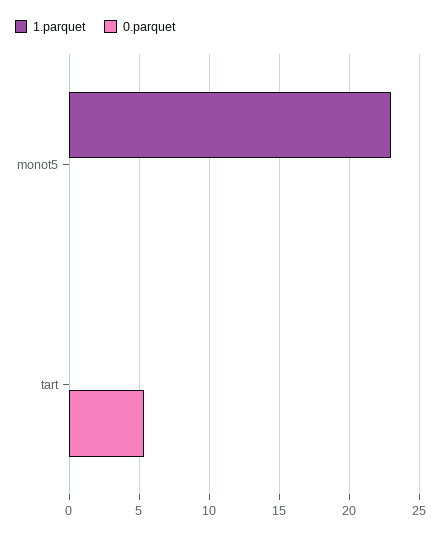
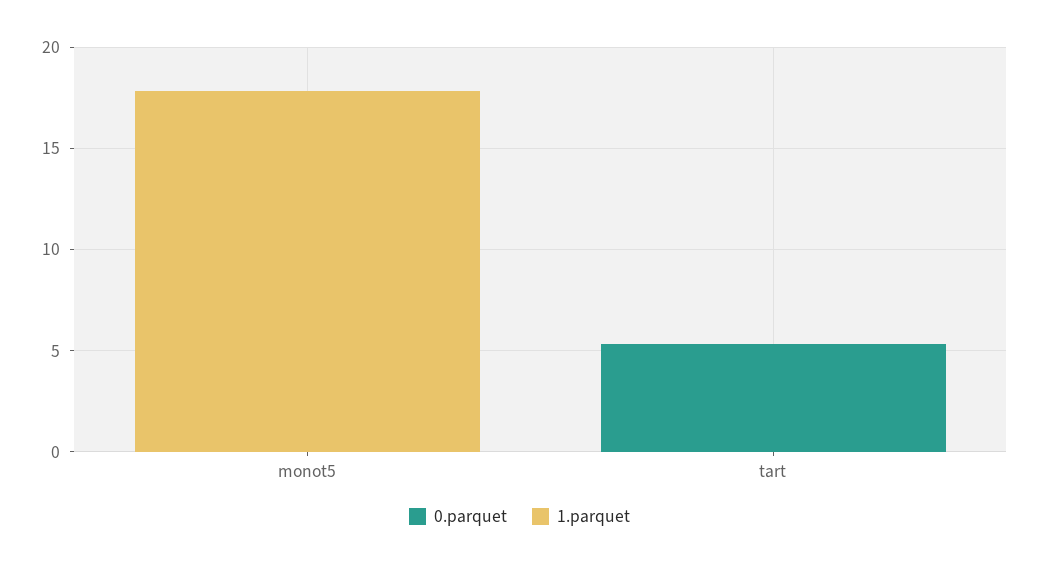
  {
    "1.parquet": {
-     "monot5": 23,
+     "monot5": 18,
      "tart": 0
    },
    "0.parquet": {
      "monot5": 0,
      "tart": 5.5
    }
  }

